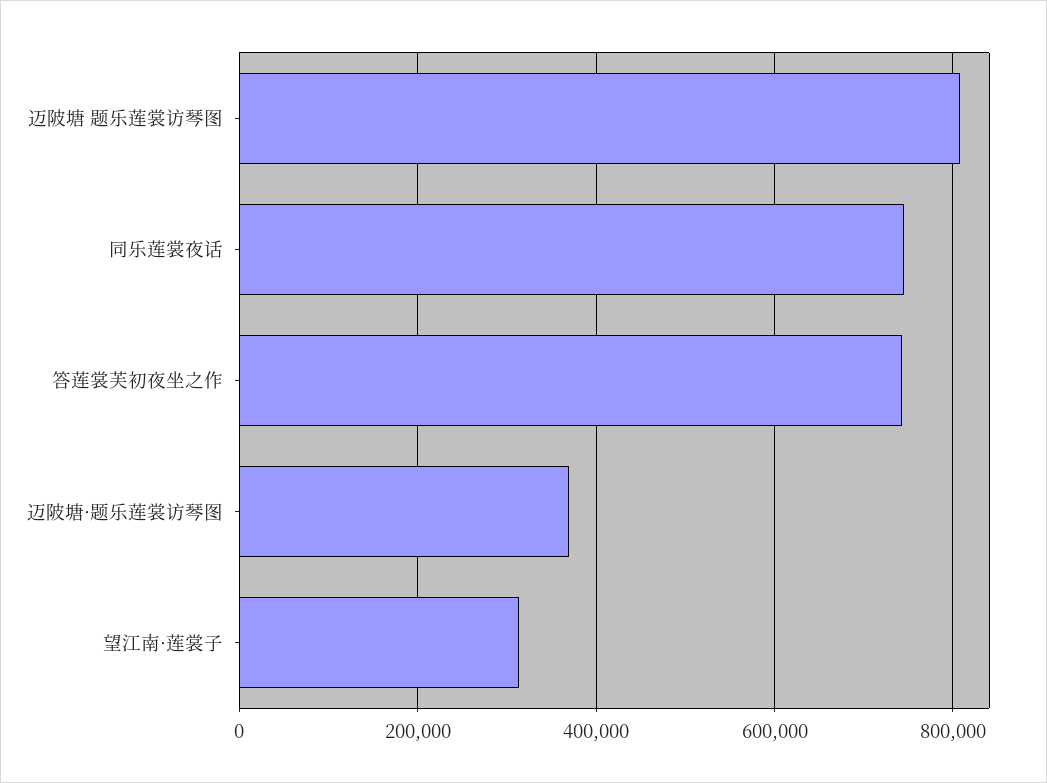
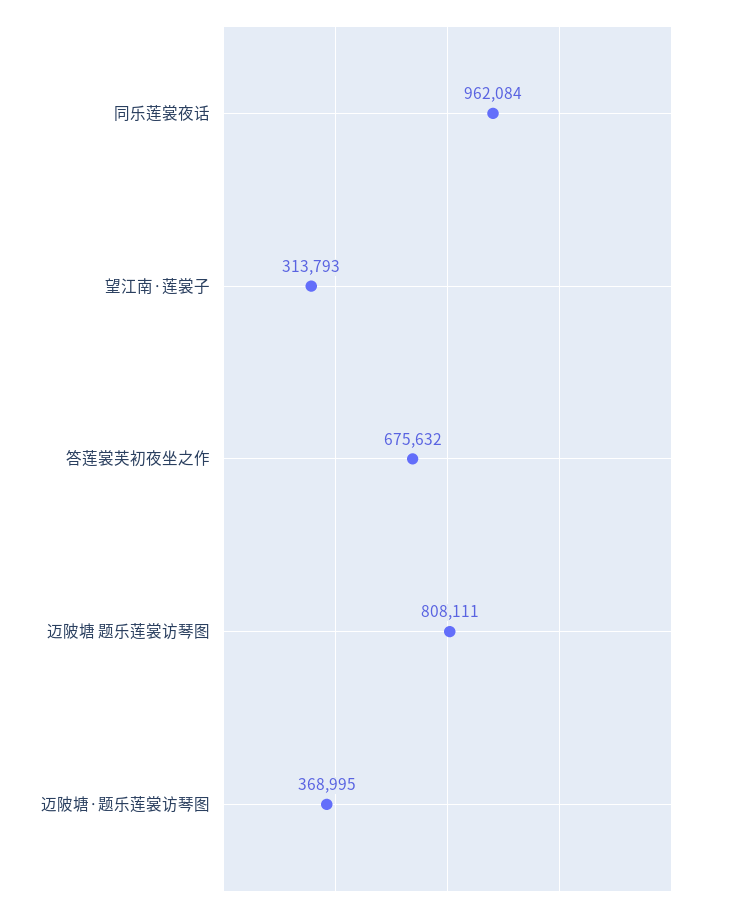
  {
    "迈陂塘 题乐莲裳访琴图": 808111,
-   "同乐莲裳夜话": 740000,
+   "同乐莲裳夜话": 962084,
-   "答莲裳芙初夜坐之作": 740000,
+   "答莲裳芙初夜坐之作": 675632,
    "迈陂塘·题乐莲裳访琴图": 368995,
    "望江南·莲裳子": 313793
  }

